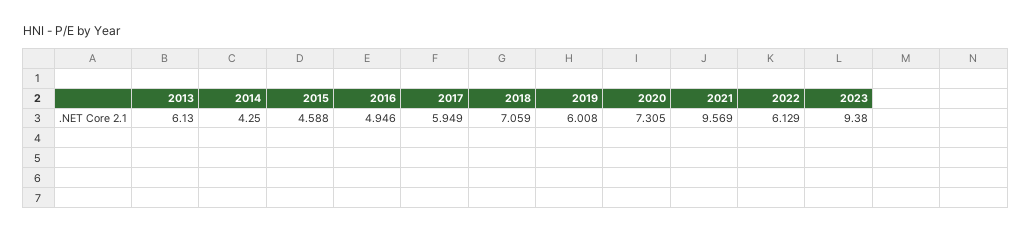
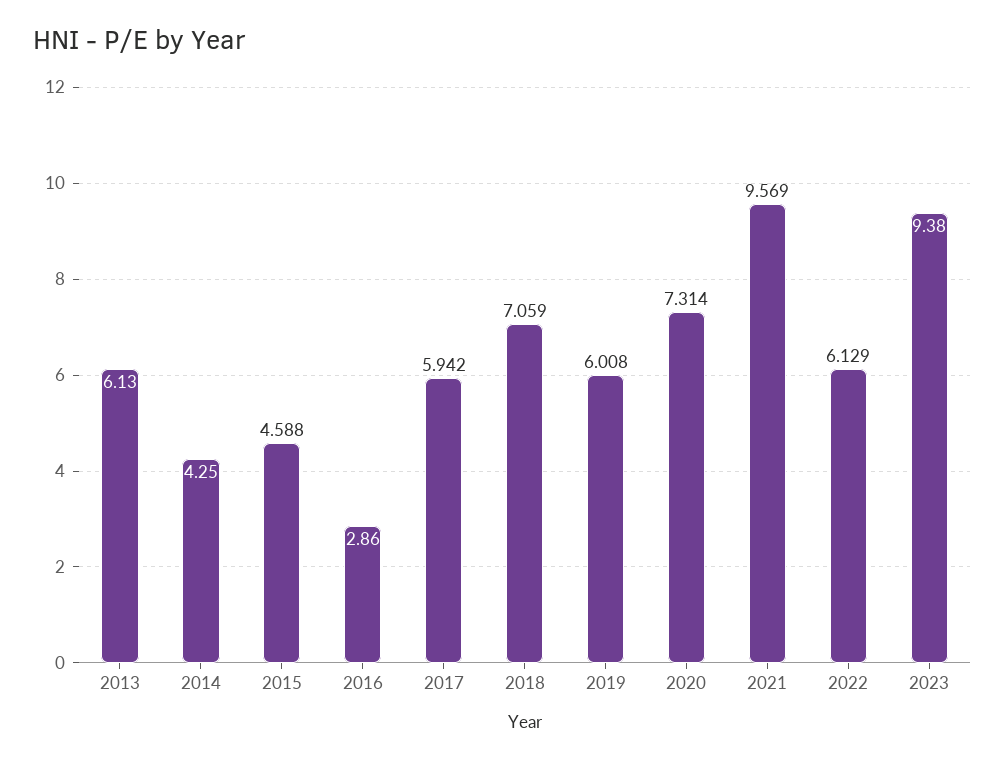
  {
    "2013": 6.13,
    "2014": 4.25,
    "2015": 4.588,
-   "2016": 4.946,
+   "2016": 2.86,
-   "2017": 5.949,
+   "2017": 5.942,
    "2018": 7.059,
    "2019": 6.008,
-   "2020": 7.305,
+   "2020": 7.314,
    "2021": 9.569,
    "2022": 6.129,
    "2023": 9.38
  }

